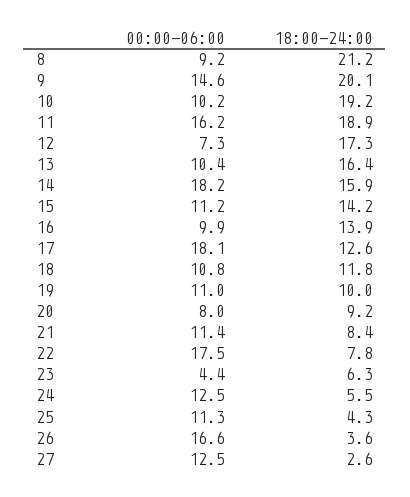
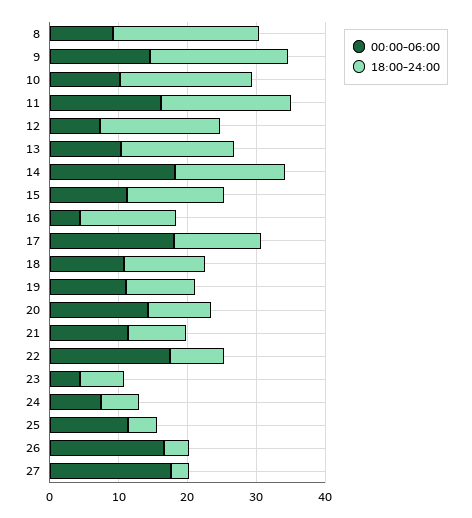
  {
    "00:00-06:00": {
      "8": 9.2,
      "9": 14.6,
      "10": 10.2,
      "11": 16.2,
      "12": 7.3,
      "13": 10.4,
      "14": 18.2,
      "15": 11.2,
-     "16": 9.9,
+     "16": 4,
      "17": 18.1,
      "18": 10.8,
      "19": 11,
-     "20": 8,
+     "20": 14,
      "21": 11.4,
      "22": 17.5,
      "23": 4.4,
-     "24": 12.5,
+     "24": 8,
      "25": 11.3,
      "26": 16.6,
-     "27": 12.5
+     "27": 18
    },
    "18:00-24:00": {
      "8": 21.2,
      "9": 20.1,
      "10": 19.2,
      "11": 18.9,
      "12": 17.3,
      "13": 16.4,
      "14": 15.9,
      "15": 14.2,
      "16": 13.9,
      "17": 12.6,
      "18": 11.8,
      "19": 10,
      "20": 9.2,
      "21": 8.4,
      "22": 7.8,
      "23": 6.3,
      "24": 5.5,
      "25": 4.3,
      "26": 3.6,
      "27": 2.6
    }
  }

